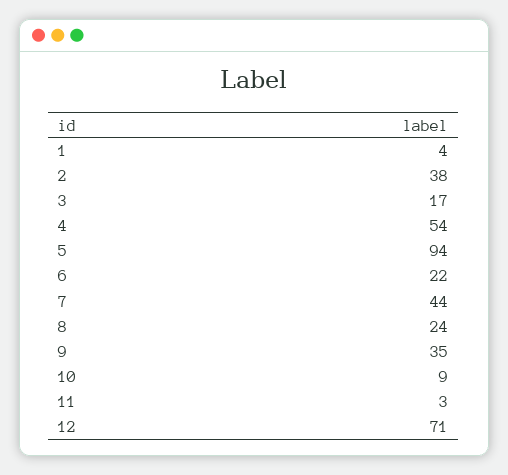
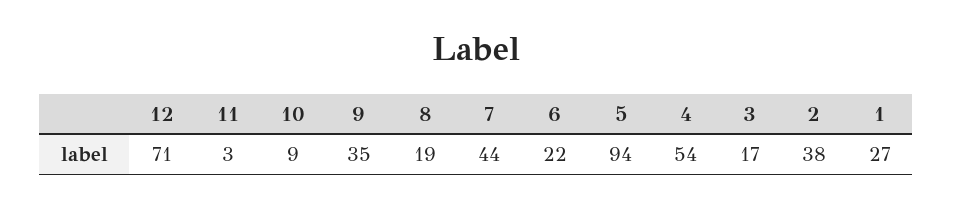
  {
-   "1": 4,
+   "1": 27,
    "2": 38,
    "3": 17,
    "4": 54,
    "5": 94,
    "6": 22,
    "7": 44,
-   "8": 24,
+   "8": 19,
    "9": 35,
    "10": 9,
    "11": 3,
    "12": 71
  }

